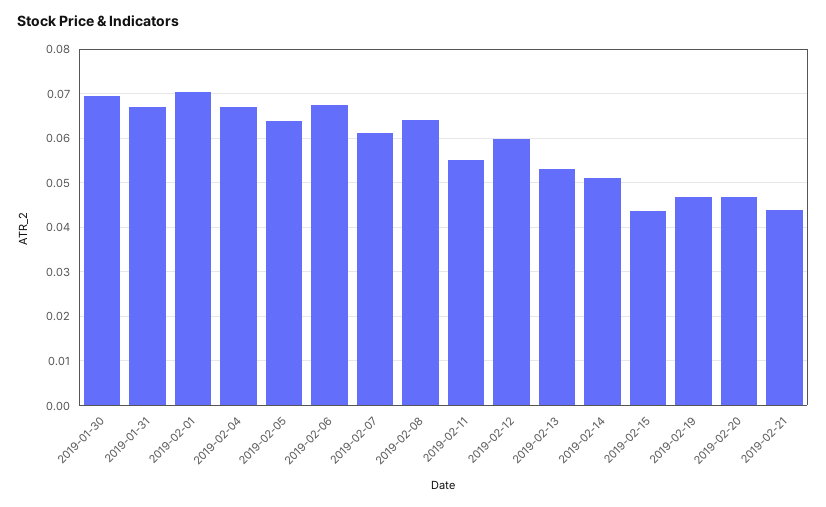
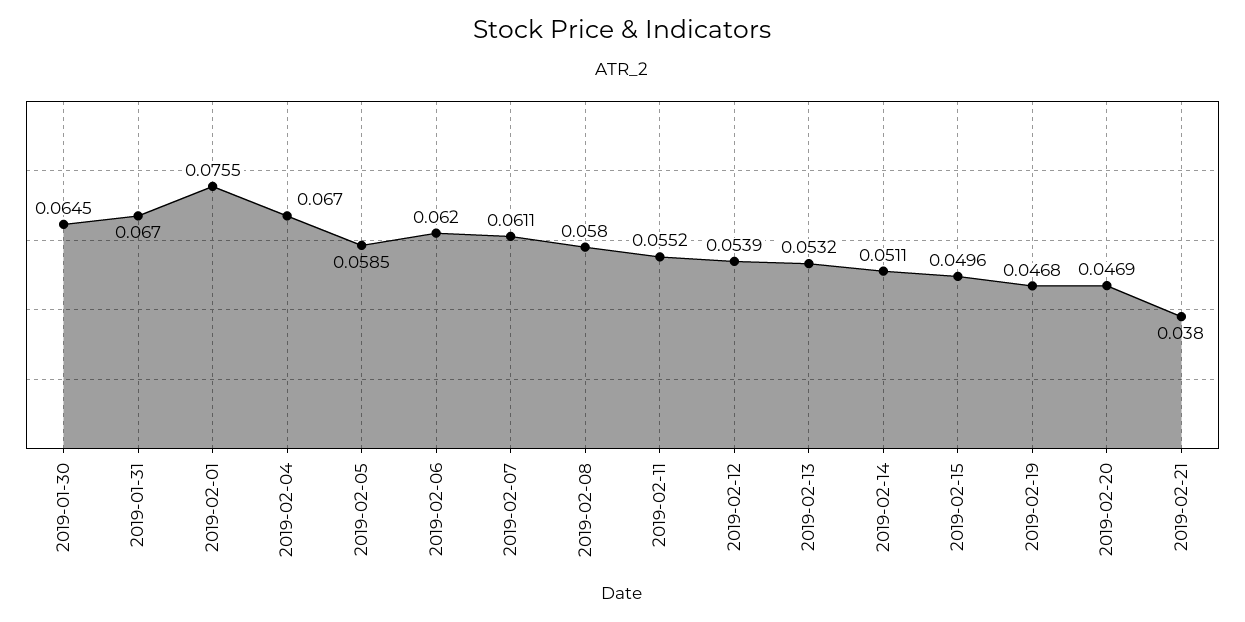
  {
-   "2019-01-30": 0.07,
+   "2019-01-30": 0.0645,
    "2019-01-31": 0.067,
-   "2019-02-01": 0.07,
+   "2019-02-01": 0.0755,
    "2019-02-04": 0.067,
-   "2019-02-05": 0.064,
+   "2019-02-05": 0.0585,
-   "2019-02-06": 0.068,
+   "2019-02-06": 0.062,
    "2019-02-07": 0.0611,
-   "2019-02-08": 0.064,
+   "2019-02-08": 0.058,
    "2019-02-11": 0.0552,
-   "2019-02-12": 0.06,
+   "2019-02-12": 0.0539,
    "2019-02-13": 0.0532,
    "2019-02-14": 0.0511,
-   "2019-02-15": 0.044,
+   "2019-02-15": 0.0496,
    "2019-02-19": 0.0468,
    "2019-02-20": 0.0469,
-   "2019-02-21": 0.044
+   "2019-02-21": 0.038
  }

